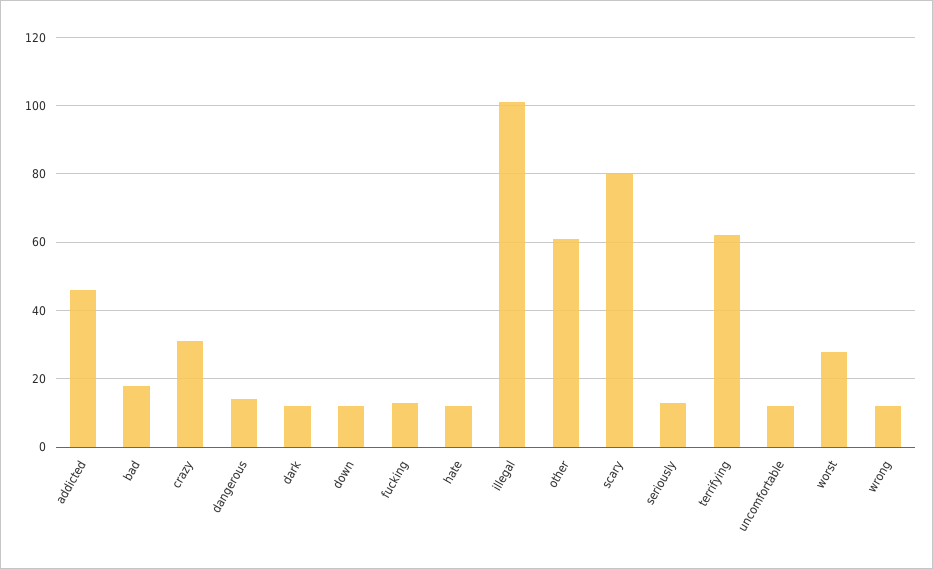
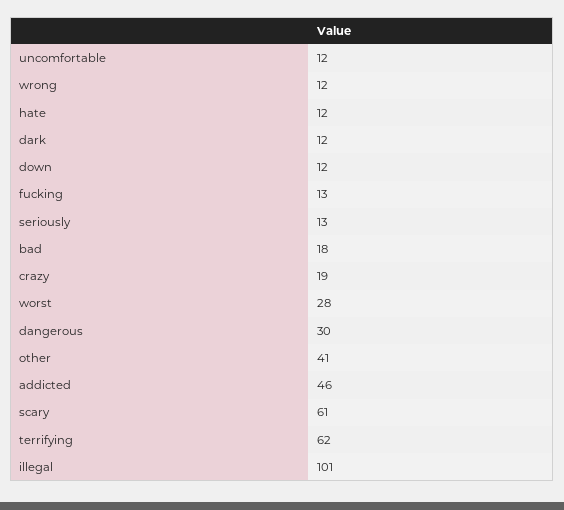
  {
    "addicted": 46,
    "bad": 18,
-   "crazy": 30,
+   "crazy": 19,
-   "dangerous": 15,
+   "dangerous": 30,
    "dark": 12,
    "down": 12,
    "fucking": 13,
    "hate": 12,
    "illegal": 101,
-   "other": 60,
+   "other": 41,
-   "scary": 80,
+   "scary": 61,
    "seriously": 13,
    "terrifying": 62,
    "uncomfortable": 12,
    "worst": 28,
    "wrong": 12
  }

